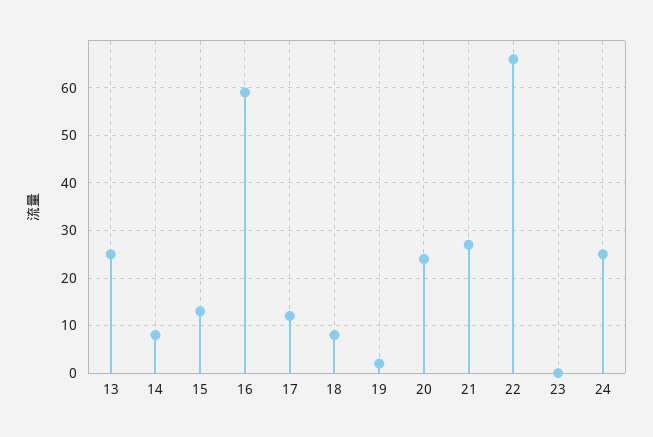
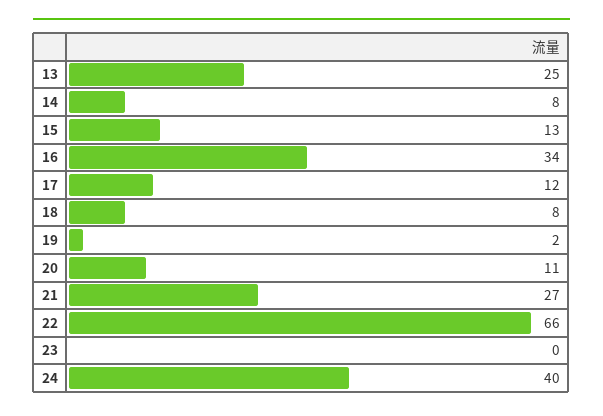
  {
    "13": 25,
    "14": 8,
    "15": 13,
-   "16": 60,
+   "16": 34,
    "17": 12,
    "18": 8,
    "19": 2,
-   "20": 25,
+   "20": 11,
    "21": 27,
    "22": 66,
    "23": 0,
-   "24": 25
+   "24": 40
  }

